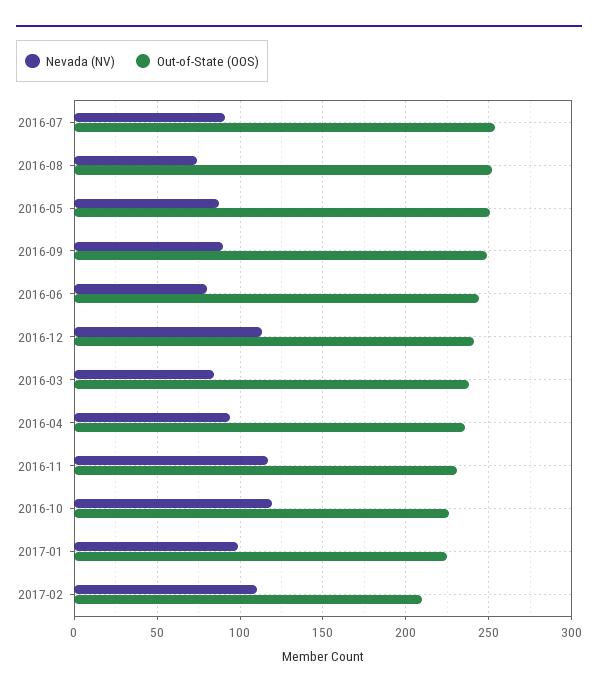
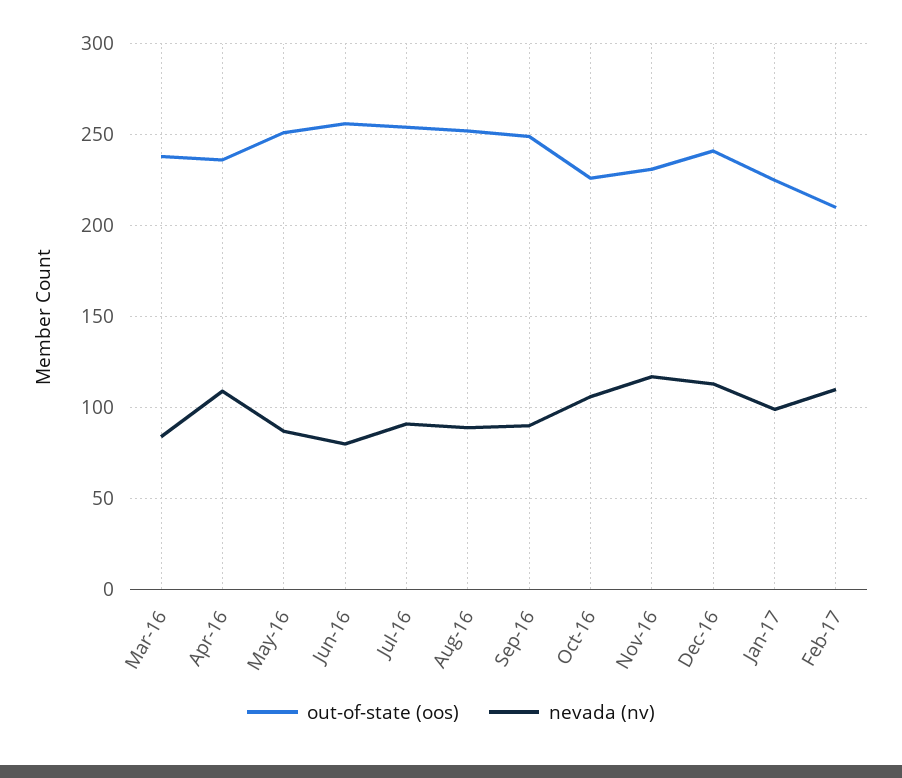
  {
    "Nevada (NV)": {
      "2016-07": 90,
-     "2016-08": 75,
+     "2016-08": 90,
      "2016-05": 85,
      "2016-09": 90,
      "2016-06": 80,
      "2016-12": 115,
      "2016-03": 85,
-     "2016-04": 95,
+     "2016-04": 110,
      "2016-11": 115,
-     "2016-10": 120,
+     "2016-10": 105,
      "2017-01": 100,
      "2017-02": 110
    },
    "Out-of-State (OOS)": {
      "2016-07": 255,
      "2016-08": 250,
      "2016-05": 250,
      "2016-09": 250,
-     "2016-06": 245,
+     "2016-06": 255,
      "2016-12": 240,
      "2016-03": 240,
      "2016-04": 235,
      "2016-11": 230,
      "2016-10": 225,
      "2017-01": 225,
      "2017-02": 210
    }
  }

